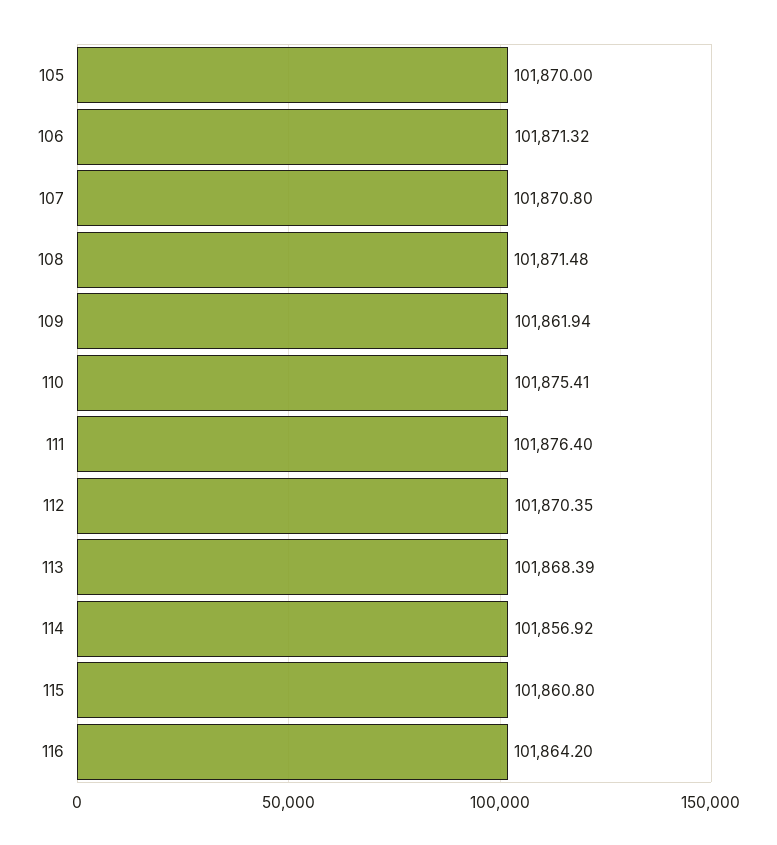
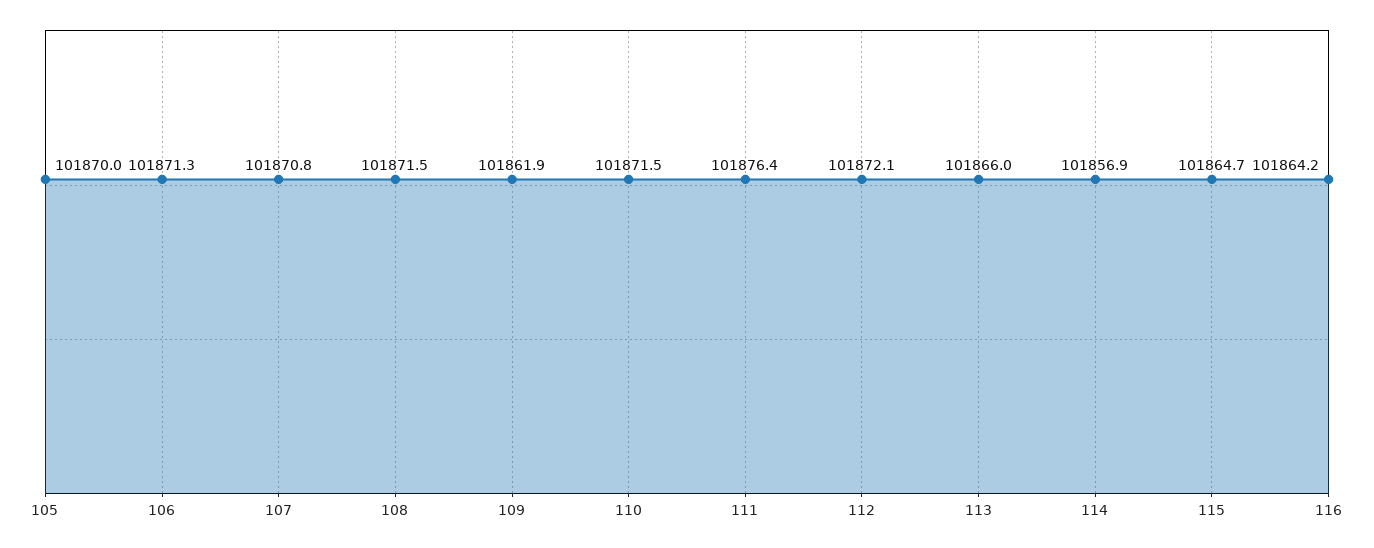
  {
    "105": 101870,
    "106": 101871.32,
    "107": 101870.8,
    "108": 101871.48,
    "109": 101861.94,
-   "110": 101875.41,
+   "110": 101871.5,
    "111": 101876.4,
-   "112": 101870.35,
+   "112": 101872.1,
-   "113": 101868.39,
+   "113": 101866,
    "114": 101856.92,
-   "115": 101860.8,
+   "115": 101864.7,
    "116": 101864.2
  }

